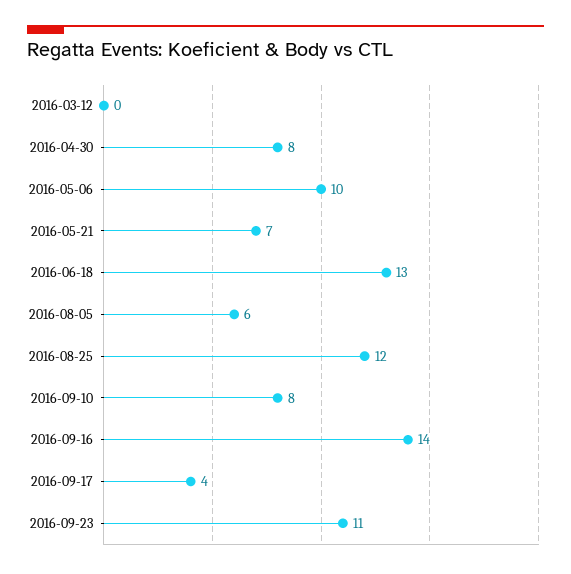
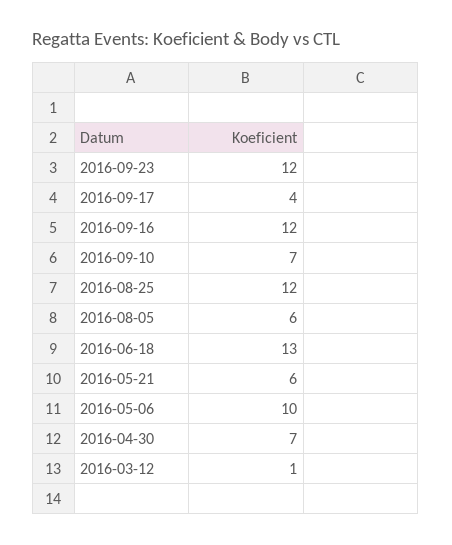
  {
-   "2016-03-12": 0,
+   "2016-03-12": 1,
-   "2016-04-30": 8,
+   "2016-04-30": 7,
    "2016-05-06": 10,
-   "2016-05-21": 7,
+   "2016-05-21": 6,
    "2016-06-18": 13,
    "2016-08-05": 6,
    "2016-08-25": 12,
-   "2016-09-10": 8,
+   "2016-09-10": 7,
-   "2016-09-16": 14,
+   "2016-09-16": 12,
    "2016-09-17": 4,
-   "2016-09-23": 11
+   "2016-09-23": 12
  }

